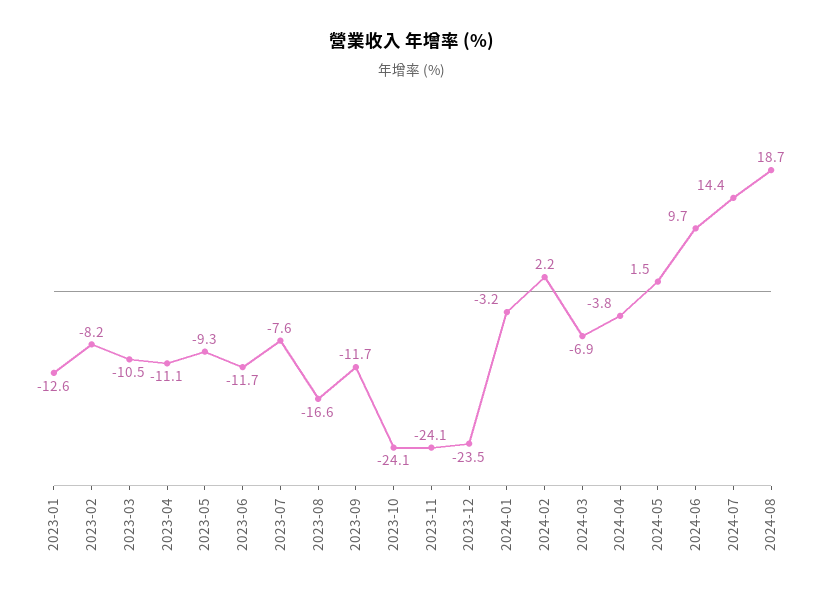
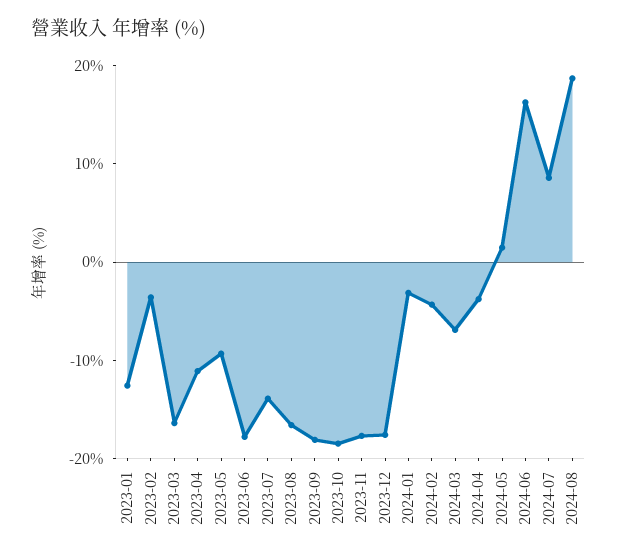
  {
    "2023-01": -12.6,
-   "2023-02": -8.2,
+   "2023-02": -4,
-   "2023-03": -10.5,
+   "2023-03": -16,
    "2023-04": -11.1,
    "2023-05": -9.3,
-   "2023-06": -11.7,
+   "2023-06": -18,
-   "2023-07": -7.6,
+   "2023-07": -14,
    "2023-08": -16.6,
-   "2023-09": -11.7,
+   "2023-09": -18,
-   "2023-10": -24.1,
+   "2023-10": -18,
-   "2023-11": -24.1,
+   "2023-11": -18,
-   "2023-12": -23.5,
+   "2023-12": -18,
    "2024-01": -3.2,
-   "2024-02": 2.2,
+   "2024-02": -4,
    "2024-03": -6.9,
    "2024-04": -3.8,
    "2024-05": 1.5,
-   "2024-06": 9.7,
+   "2024-06": 16,
-   "2024-07": 14.4,
+   "2024-07": 8,
    "2024-08": 18.7
  }

